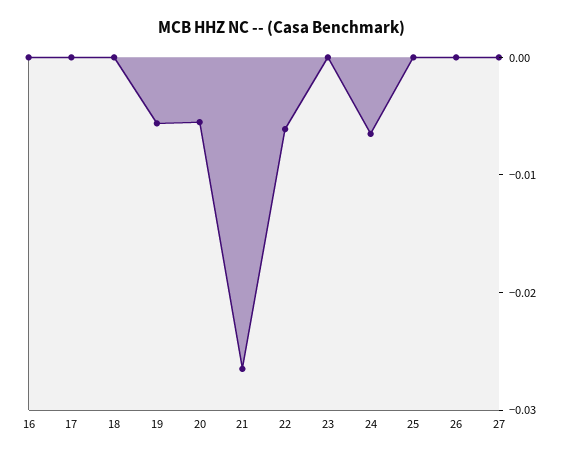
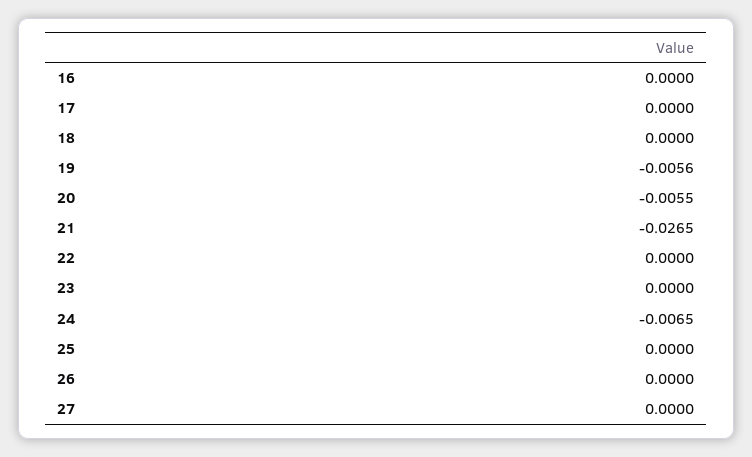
  {
    "16": 0,
    "17": 0,
    "18": 0,
    "19": -0.0056,
    "20": -0.0055,
    "21": -0.0265,
-   "22": -0.006,
+   "22": 0,
    "23": 0,
    "24": -0.0065,
    "25": 0,
    "26": 0,
    "27": 0
  }

